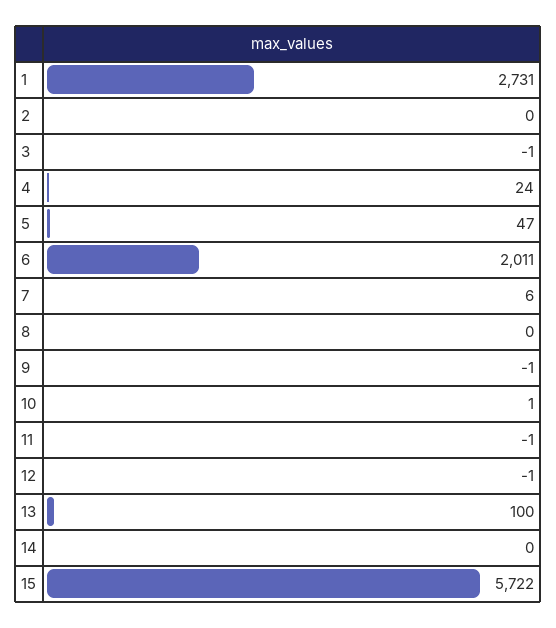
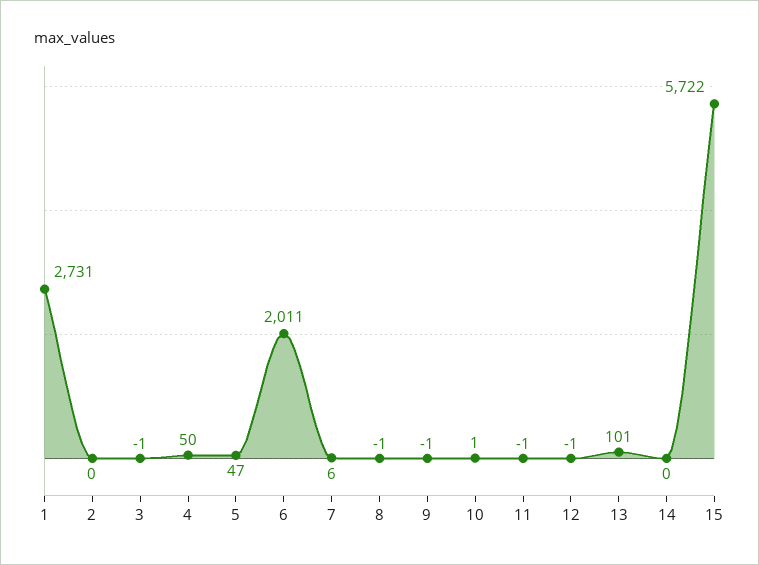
  {
    "1": 2731,
    "2": 0,
    "3": -1,
-   "4": 24,
+   "4": 50,
    "5": 47,
    "6": 2011,
    "7": 6,
-   "8": 0,
+   "8": -1,
    "9": -1,
    "10": 1,
    "11": -1,
    "12": -1,
-   "13": 100,
+   "13": 101,
    "14": 0,
    "15": 5722
  }

